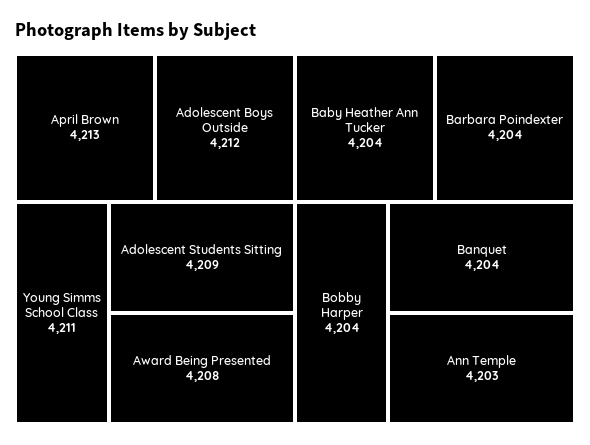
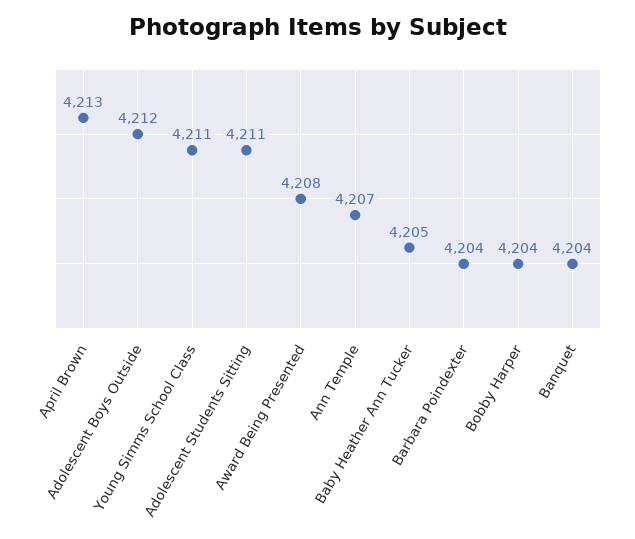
  {
    "April Brown": 4213,
    "Adolescent Boys Outside": 4212,
    "Young Simms School Class": 4211,
-   "Adolescent Students Sitting": 4209,
+   "Adolescent Students Sitting": 4211,
    "Award Being Presented": 4208,
-   "Baby Heather Ann Tucker": 4204,
+   "Baby Heather Ann Tucker": 4205,
    "Barbara Poindexter": 4204,
    "Bobby Harper": 4204,
    "Banquet": 4204,
-   "Ann Temple": 4203
+   "Ann Temple": 4207
  }

